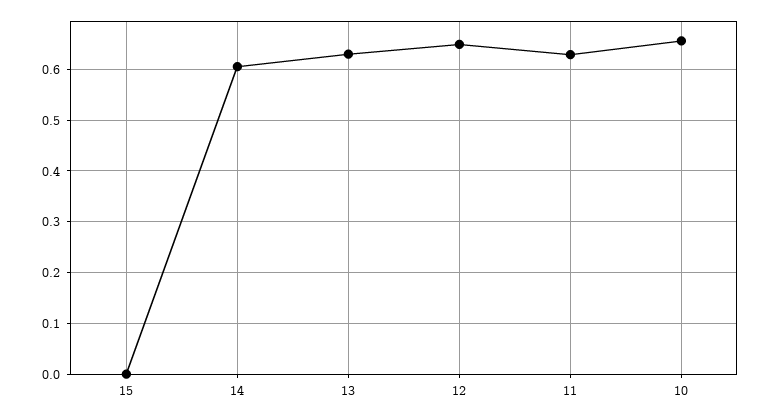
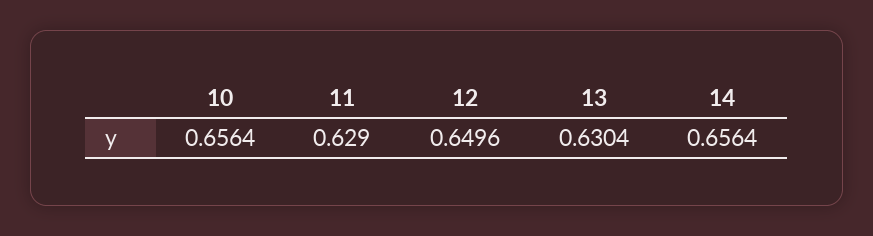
  {
-   "15": 0,
-   "14": 0.6,
+   "14": 0.6564,
    "13": 0.6304,
    "12": 0.6496,
    "11": 0.629,
    "10": 0.6564
  }

